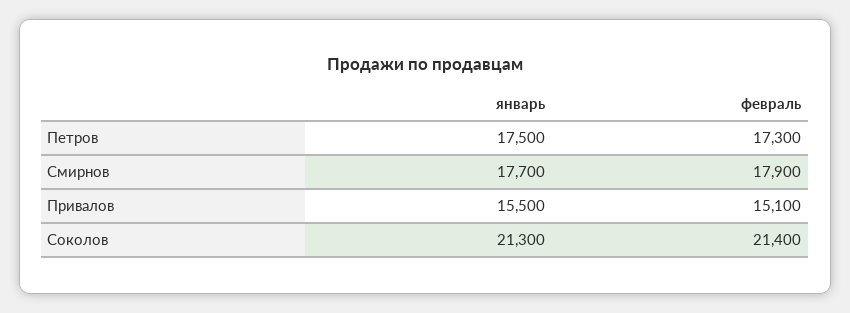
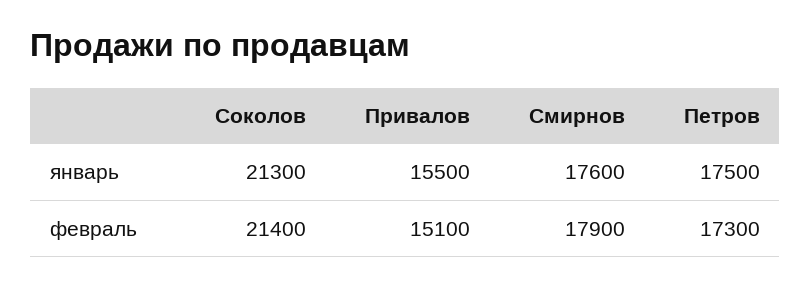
  {
    "январь": {
      "Петров": 17500,
-     "Смирнов": 17700,
+     "Смирнов": 17600,
      "Привалов": 15500,
      "Соколов": 21300
    },
    "февраль": {
      "Петров": 17300,
      "Смирнов": 17900,
      "Привалов": 15100,
      "Соколов": 21400
    }
  }

